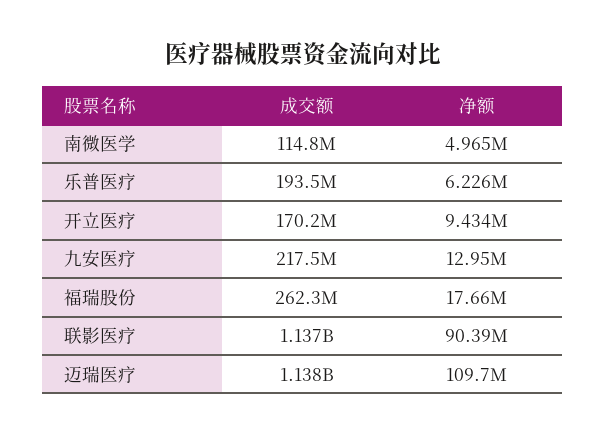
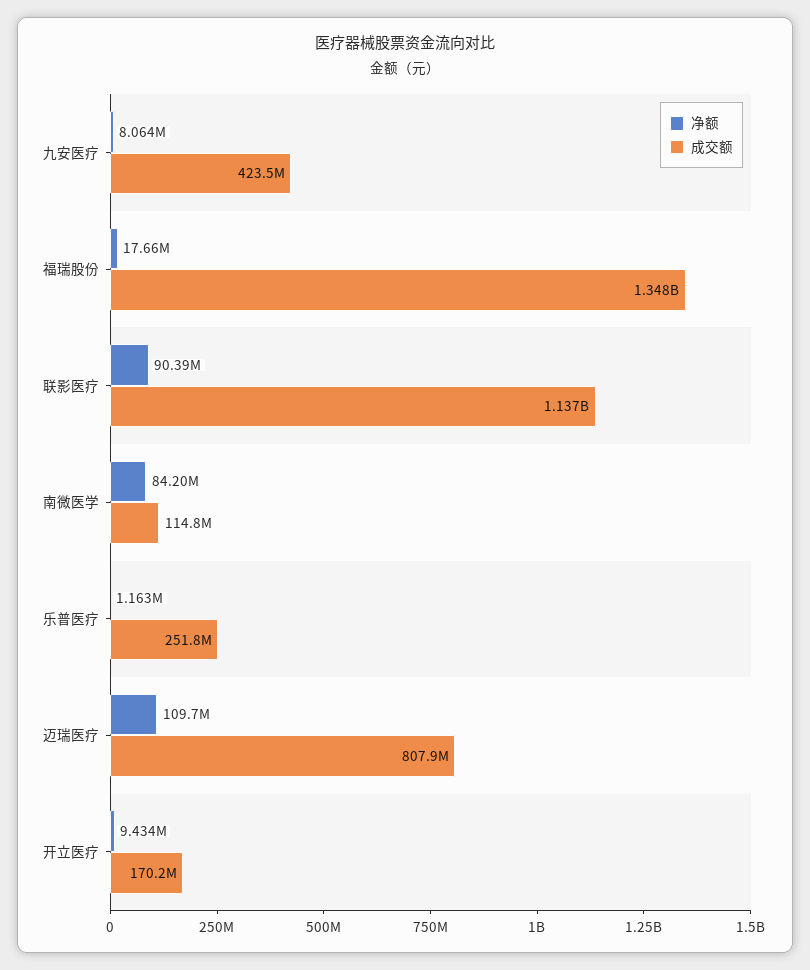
  {
    "成交额": {
      "南微医学": 114800000,
-     "乐普医疗": 193500000,
+     "乐普医疗": 251800000,
      "开立医疗": 170200000,
-     "九安医疗": 217500000,
+     "九安医疗": 423500000,
-     "福瑞股份": 262300000,
+     "福瑞股份": 1348000000,
      "联影医疗": 1137000000,
-     "迈瑞医疗": 1138000000
+     "迈瑞医疗": 807900000
    },
    "净额": {
-     "南微医学": 4965000,
+     "南微医学": 84200000,
-     "乐普医疗": 6226000,
+     "乐普医疗": 1163000,
      "开立医疗": 9434000,
-     "九安医疗": 12950000,
+     "九安医疗": 8064000,
      "福瑞股份": 17660000,
      "联影医疗": 90390000,
      "迈瑞医疗": 109700000
    }
  }

